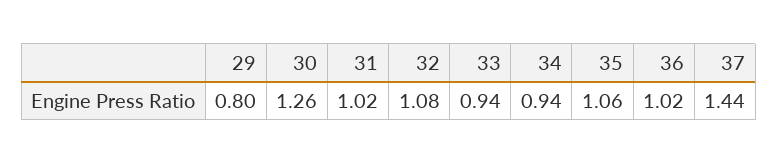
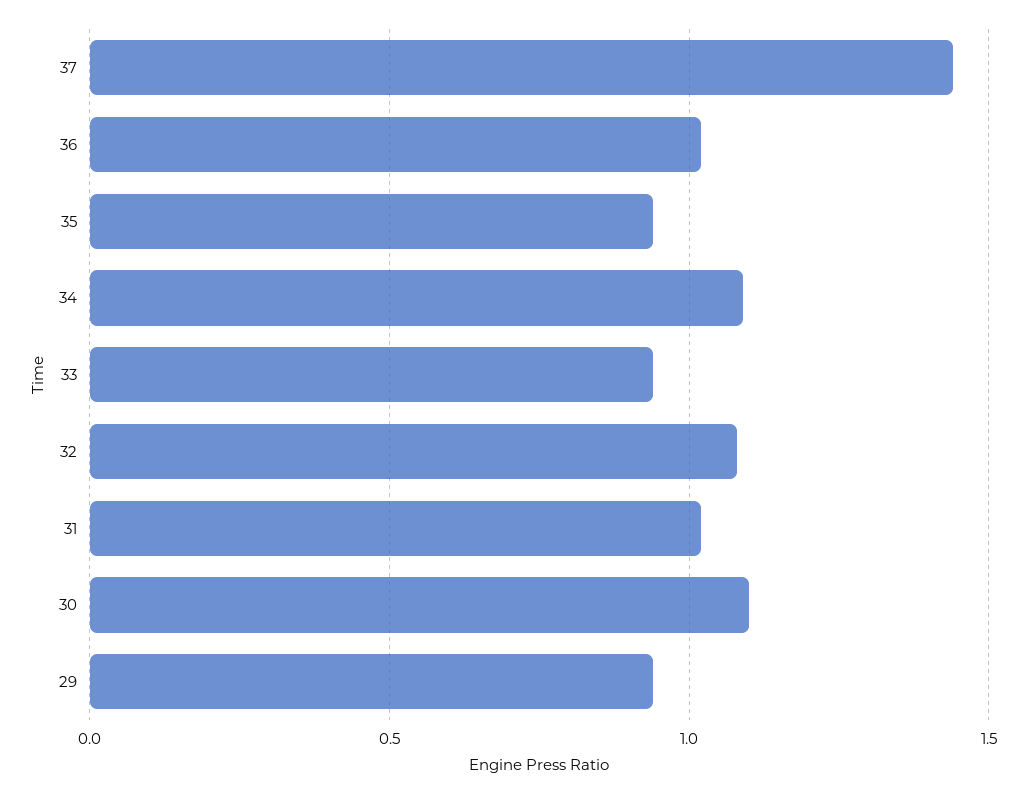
  {
-   "29": 0.8,
+   "29": 0.95,
-   "30": 1.26,
+   "30": 1.1,
    "31": 1.02,
    "32": 1.08,
    "33": 0.94,
-   "34": 0.94,
+   "34": 1.1,
-   "35": 1.06,
+   "35": 0.95,
    "36": 1.02,
    "37": 1.44
  }

